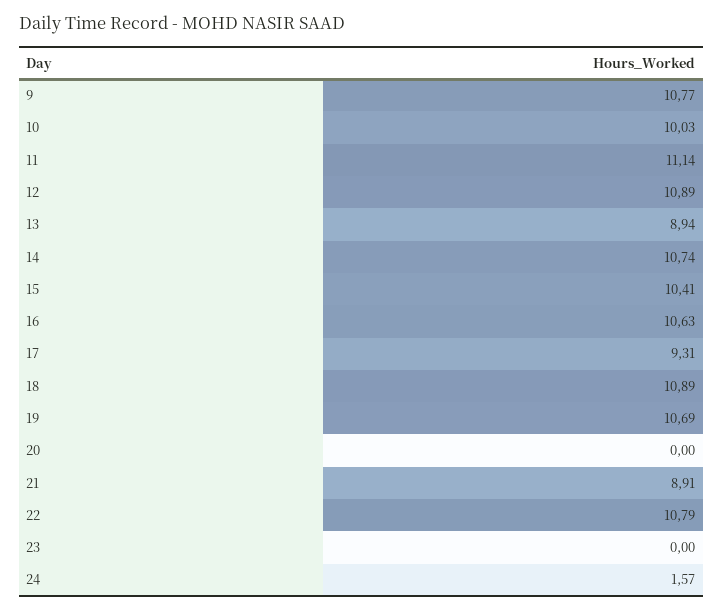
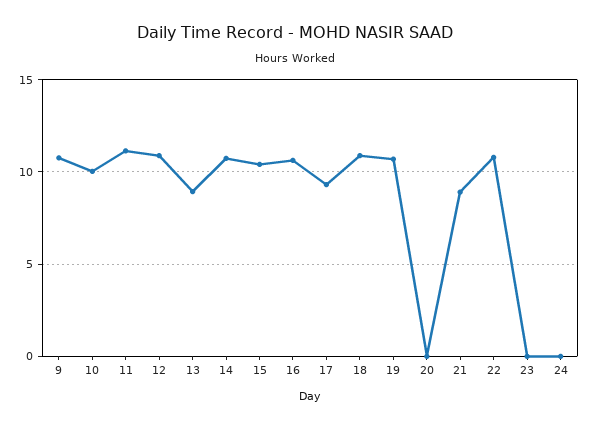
  {
    "9": 10.77,
    "10": 10.03,
    "11": 11.14,
    "12": 10.89,
    "13": 8.94,
    "14": 10.74,
    "15": 10.41,
    "16": 10.63,
    "17": 9.31,
    "18": 10.89,
    "19": 10.69,
    "20": 0,
    "21": 8.91,
    "22": 10.79,
    "23": 0,
-   "24": 1.57
+   "24": 0
  }

